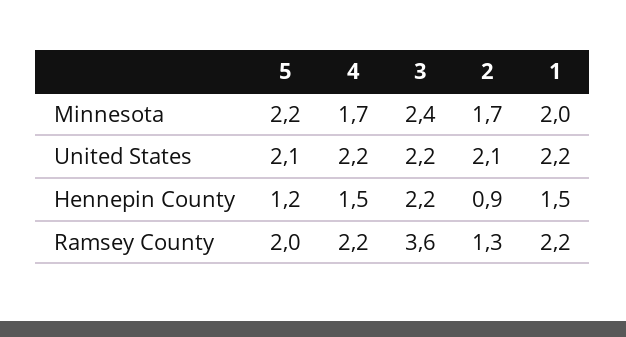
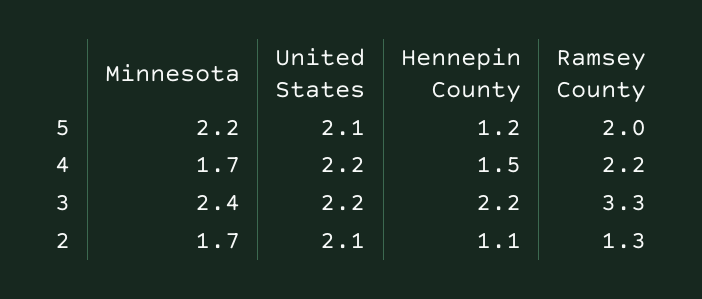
  {
    "5": {
      "Minnesota": 2.2,
      "United States": 2.1,
      "Hennepin County": 1.2,
      "Ramsey County": 2
    },
    "4": {
      "Minnesota": 1.7,
      "United States": 2.2,
      "Hennepin County": 1.5,
      "Ramsey County": 2.2
    },
    "3": {
      "Minnesota": 2.4,
      "United States": 2.2,
      "Hennepin County": 2.2,
-     "Ramsey County": 3.6
+     "Ramsey County": 3.3
    },
    "2": {
      "Minnesota": 1.7,
      "United States": 2.1,
-     "Hennepin County": 0.9,
+     "Hennepin County": 1.1,
      "Ramsey County": 1.3
-   },
+   }
-   "1": {
-     "Minnesota": 2,
-     "United States": 2.2,
-     "Hennepin County": 1.5,
-     "Ramsey County": 2.2
-   }
  }

